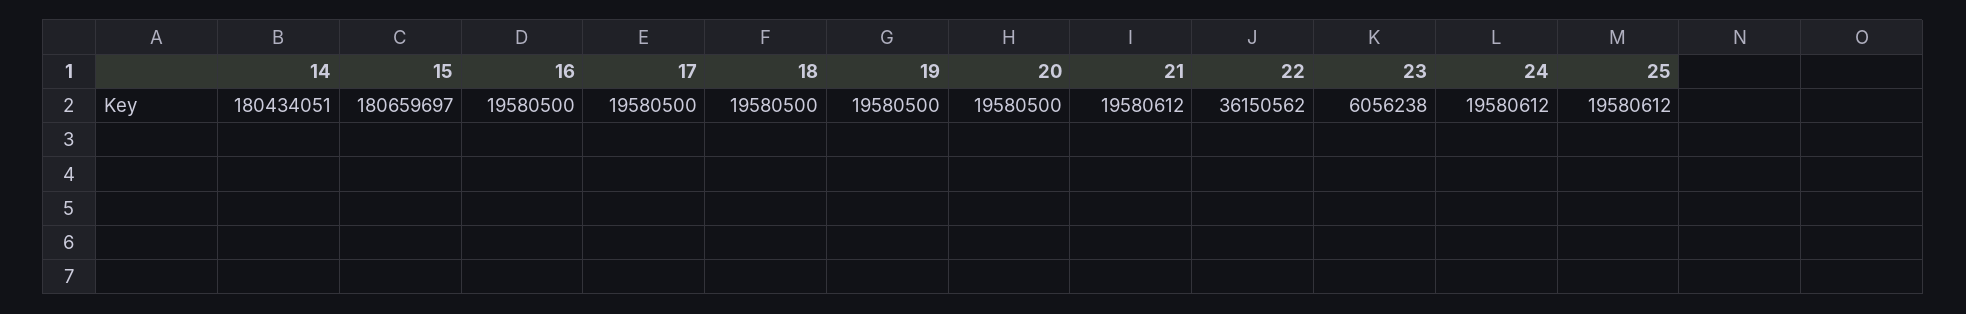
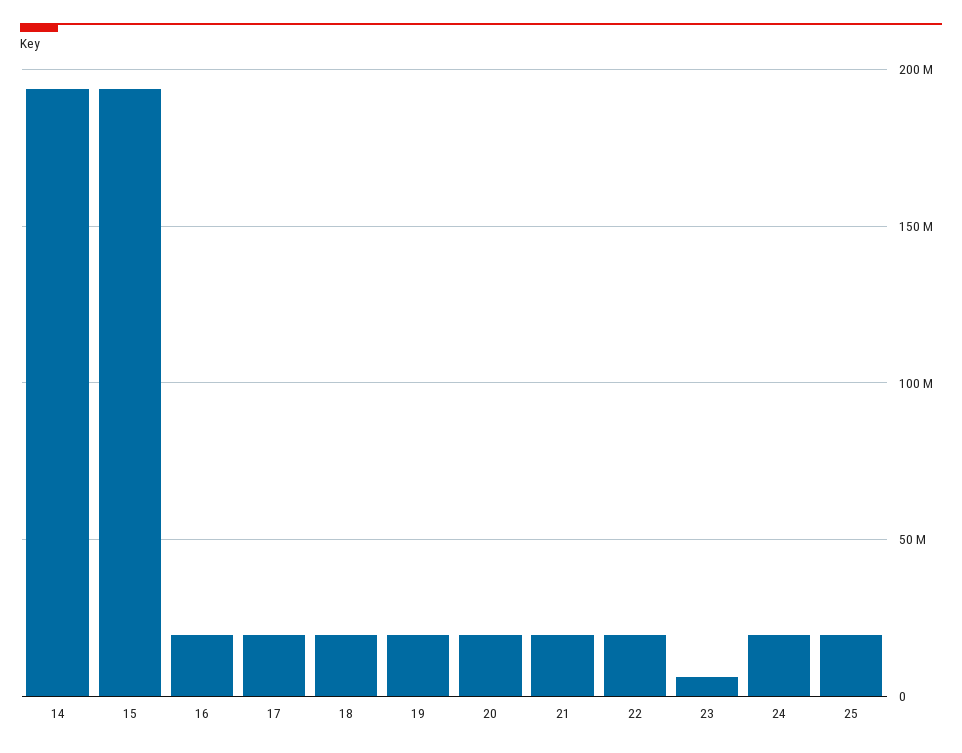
  {
-   "14": 180434051,
+   "14": 195000000,
-   "15": 180659697,
+   "15": 195000000,
    "16": 19580500,
    "17": 19580500,
    "18": 19580500,
    "19": 19580500,
    "20": 19580500,
    "21": 19580612,
-   "22": 36150562,
+   "22": 20000000,
    "23": 6056238,
    "24": 19580612,
    "25": 19580612
  }

